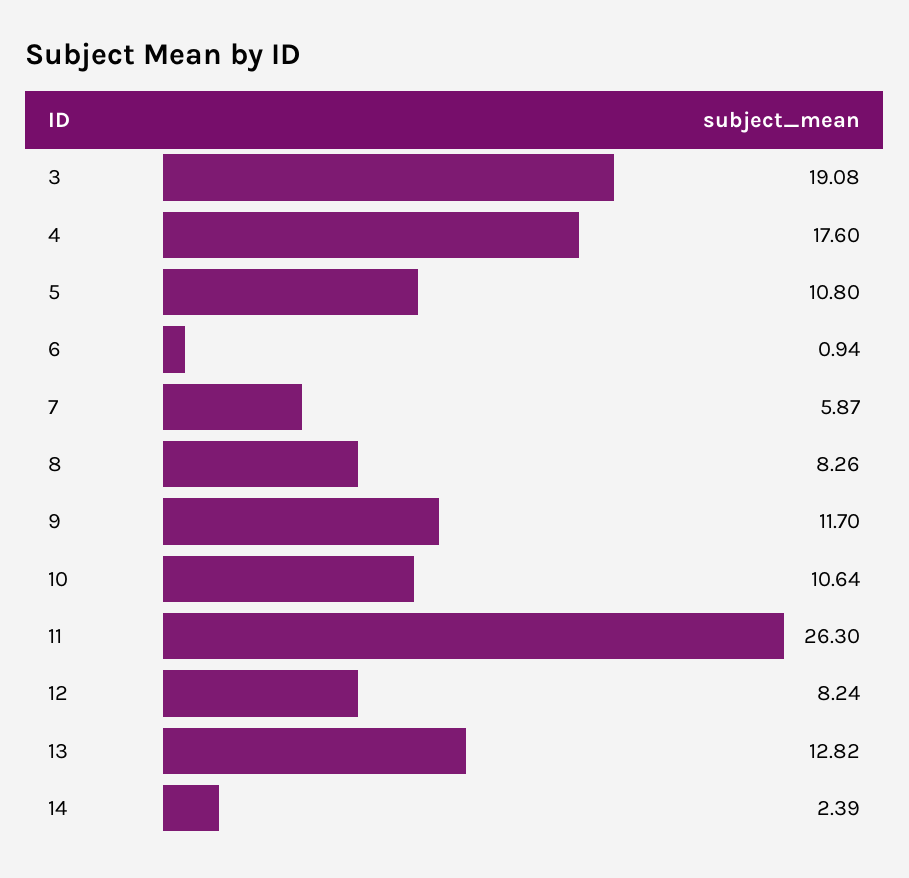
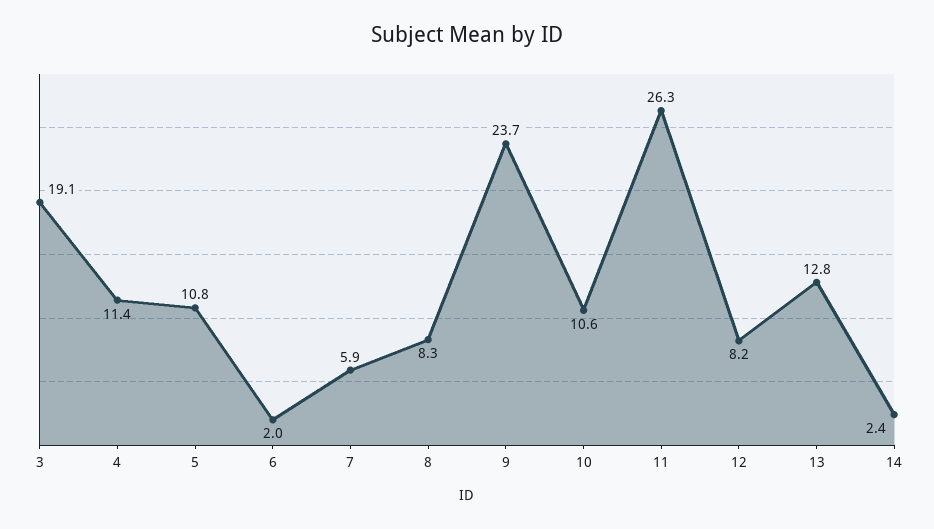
  {
    "3": 19.08,
-   "4": 17.6,
+   "4": 11.4,
    "5": 10.8,
-   "6": 0.94,
+   "6": 2,
    "7": 5.87,
    "8": 8.26,
-   "9": 11.7,
+   "9": 23.7,
    "10": 10.64,
    "11": 26.3,
    "12": 8.24,
    "13": 12.82,
    "14": 2.39
  }

